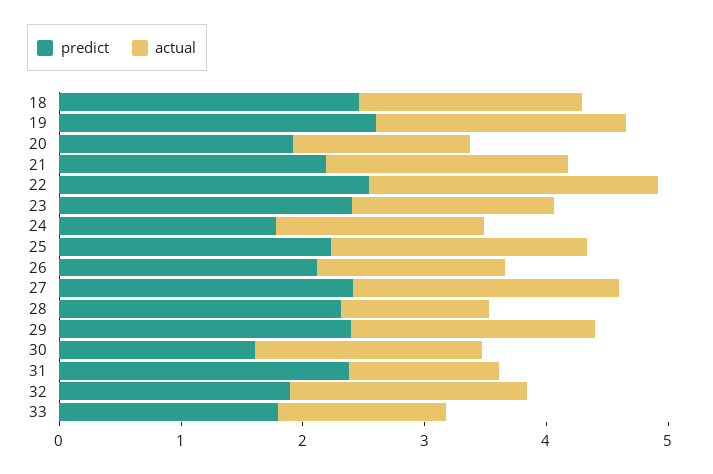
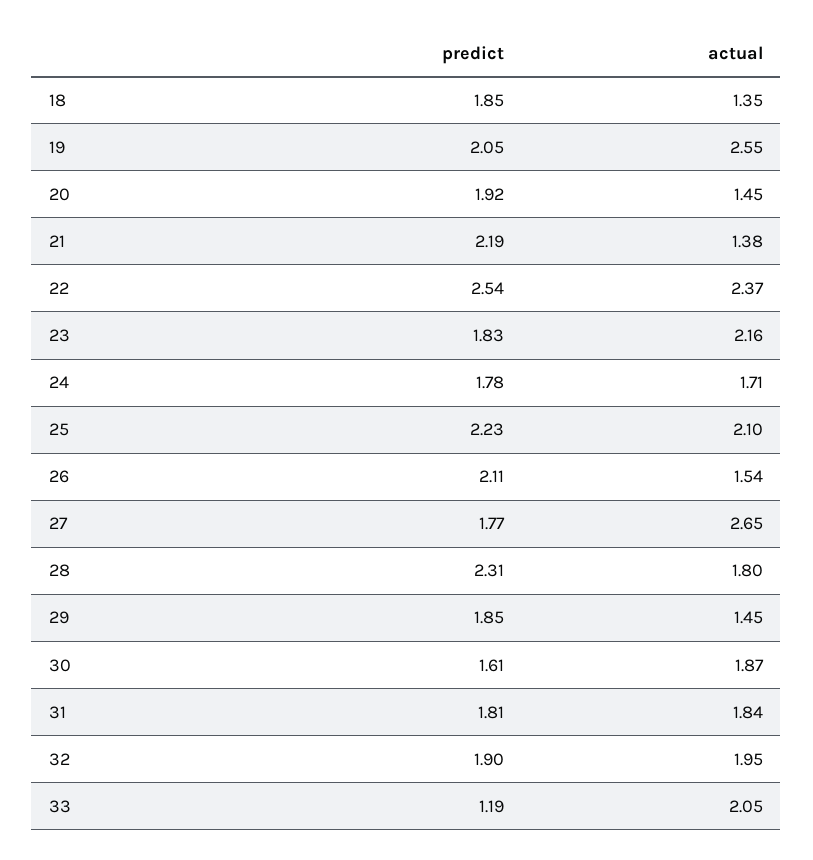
  {
    "predict": {
-     "18": 2.4,
+     "18": 1.85,
-     "19": 2.6,
+     "19": 2.05,
      "20": 1.92,
      "21": 2.19,
      "22": 2.54,
-     "23": 2.4,
+     "23": 1.83,
      "24": 1.78,
      "25": 2.23,
      "26": 2.11,
-     "27": 2.4,
+     "27": 1.77,
      "28": 2.31,
-     "29": 2.4,
+     "29": 1.85,
      "30": 1.61,
-     "31": 2.4,
+     "31": 1.81,
      "32": 1.9,
-     "33": 1.8
+     "33": 1.19
    },
    "actual": {
-     "18": 1.8,
+     "18": 1.35,
-     "19": 2,
+     "19": 2.55,
      "20": 1.45,
-     "21": 2,
+     "21": 1.38,
      "22": 2.37,
-     "23": 1.6,
+     "23": 2.16,
      "24": 1.71,
      "25": 2.1,
      "26": 1.54,
-     "27": 2.2,
+     "27": 2.65,
-     "28": 1.2,
+     "28": 1.8,
-     "29": 2,
+     "29": 1.45,
      "30": 1.87,
-     "31": 1.2,
+     "31": 1.84,
      "32": 1.95,
-     "33": 1.4
+     "33": 2.05
    }
  }

